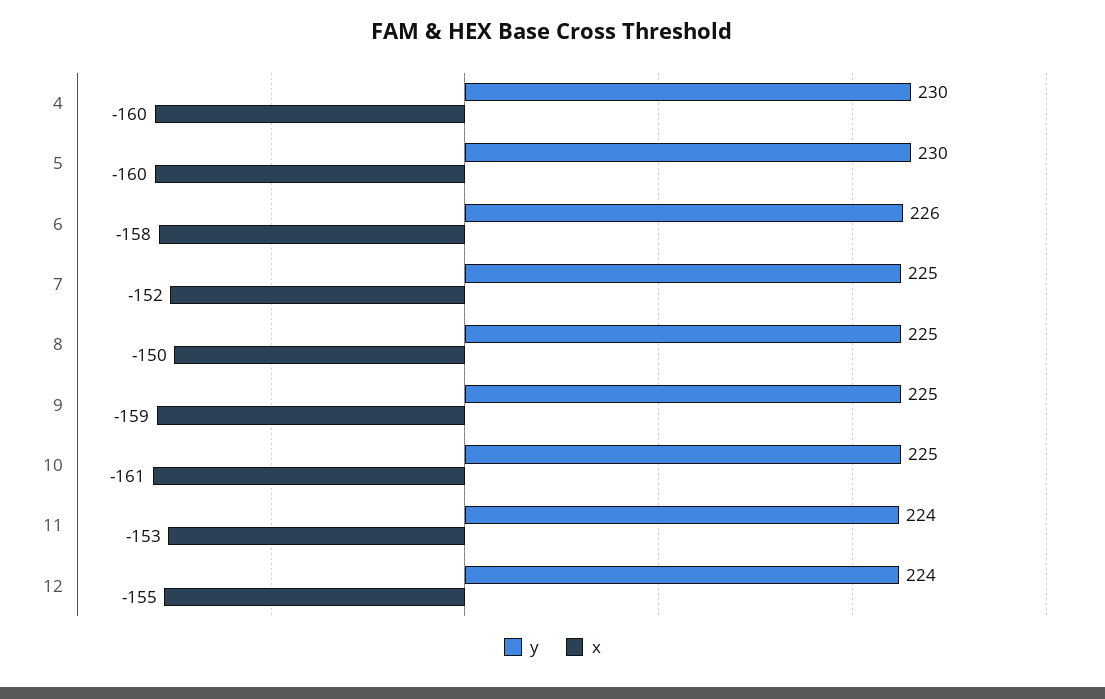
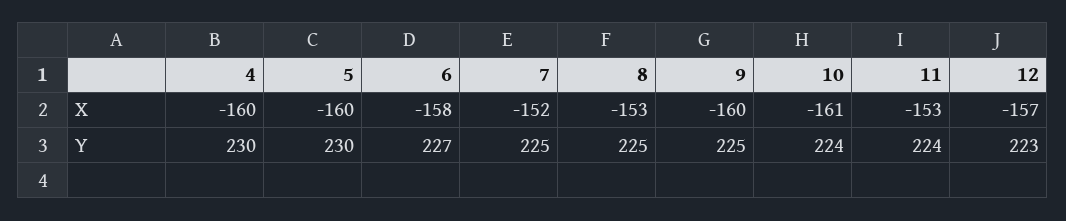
  {
    "y": {
      "4": 230,
      "5": 230,
-     "6": 226,
+     "6": 227,
      "7": 225,
      "8": 225,
      "9": 225,
-     "10": 225,
+     "10": 224,
      "11": 224,
-     "12": 224
+     "12": 223
    },
    "x": {
      "4": -160,
      "5": -160,
      "6": -158,
      "7": -152,
-     "8": -150,
+     "8": -153,
-     "9": -159,
+     "9": -160,
      "10": -161,
      "11": -153,
-     "12": -155
+     "12": -157
    }
  }

